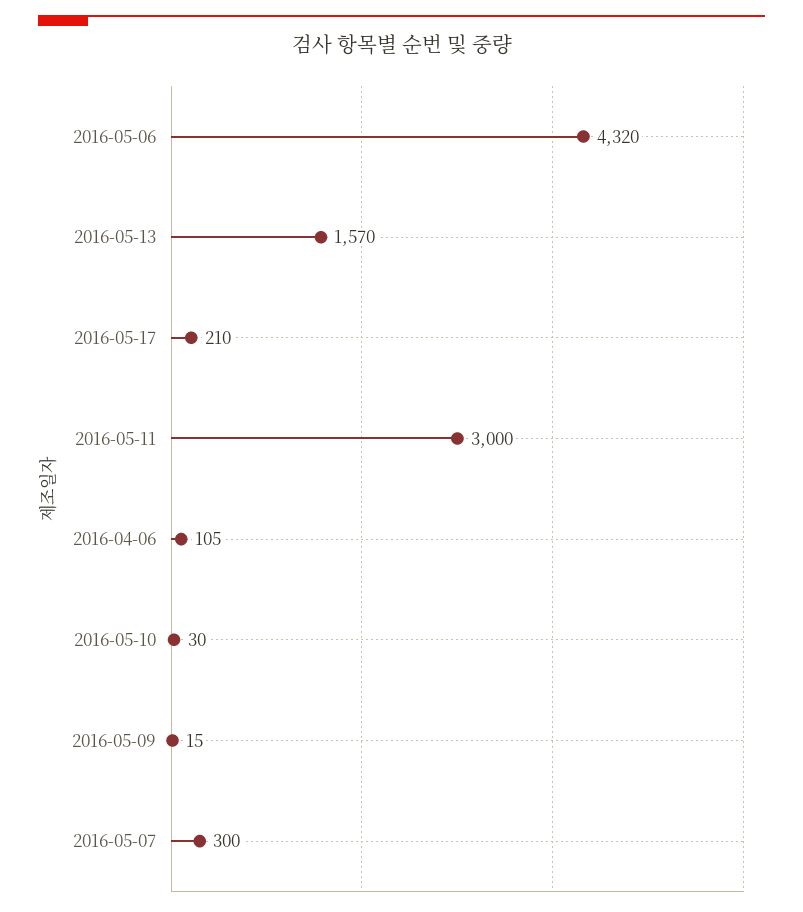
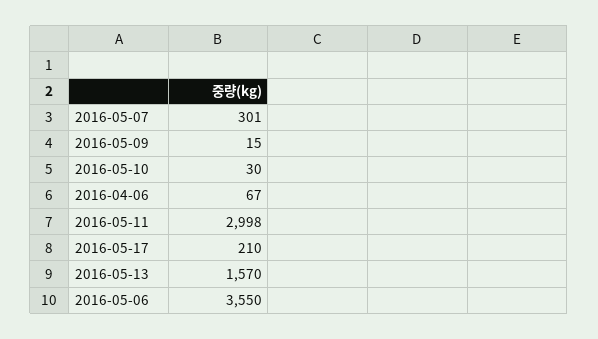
  {
-   "2016-05-06": 4320,
+   "2016-05-06": 3550,
    "2016-05-13": 1570,
    "2016-05-17": 210,
-   "2016-05-11": 3000,
+   "2016-05-11": 2998,
-   "2016-04-06": 105,
+   "2016-04-06": 67,
    "2016-05-10": 30,
    "2016-05-09": 15,
-   "2016-05-07": 300
+   "2016-05-07": 301
  }

